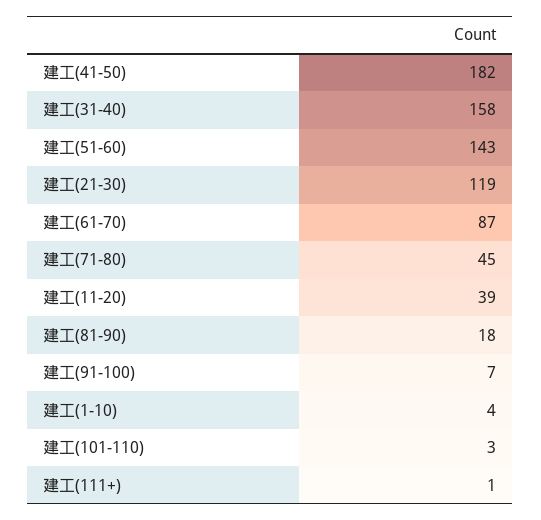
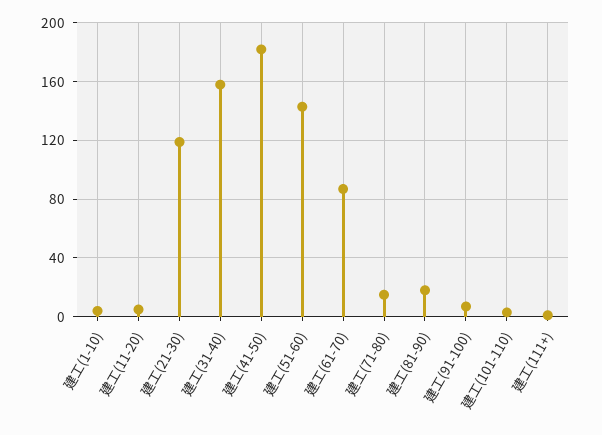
  {
    "建工(41-50)": 182,
    "建工(31-40)": 158,
    "建工(51-60)": 143,
    "建工(21-30)": 119,
    "建工(61-70)": 87,
-   "建工(71-80)": 45,
+   "建工(71-80)": 15,
-   "建工(11-20)": 39,
+   "建工(11-20)": 5,
    "建工(81-90)": 18,
    "建工(91-100)": 7,
    "建工(1-10)": 4,
    "建工(101-110)": 3,
    "建工(111+)": 1
  }

